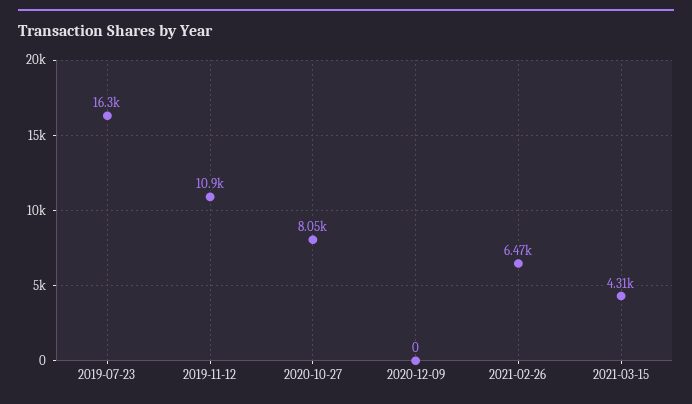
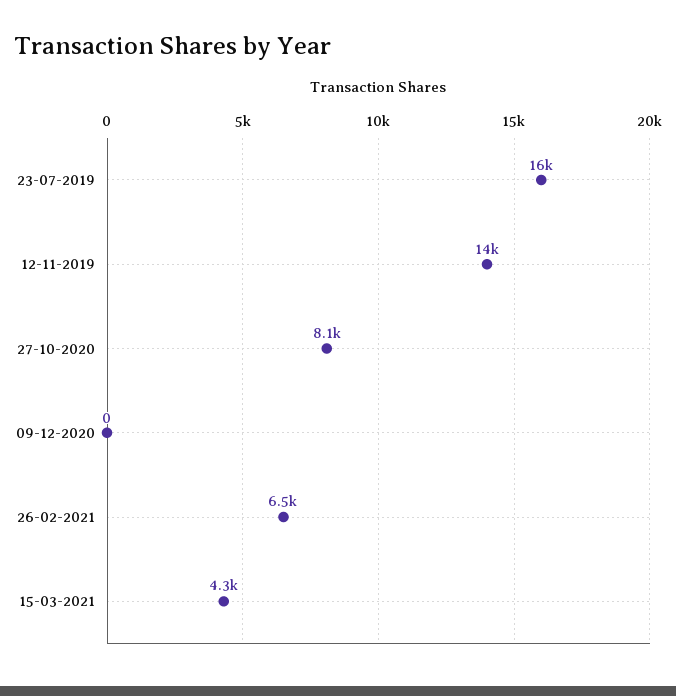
  {
    "2019-07-23": 16300,
-   "2019-11-12": 10900,
+   "2019-11-12": 14000,
    "2020-10-27": 8050,
    "2020-12-09": 0,
    "2021-02-26": 6470,
    "2021-03-15": 4310
  }

